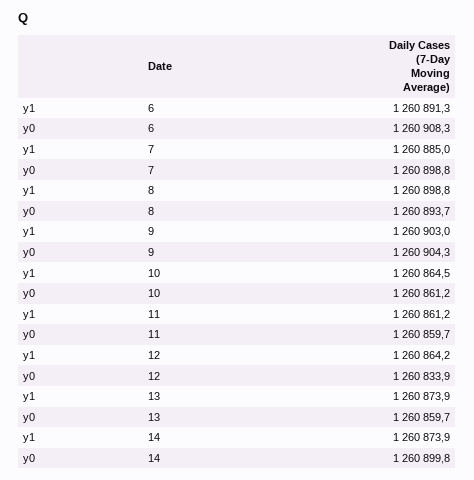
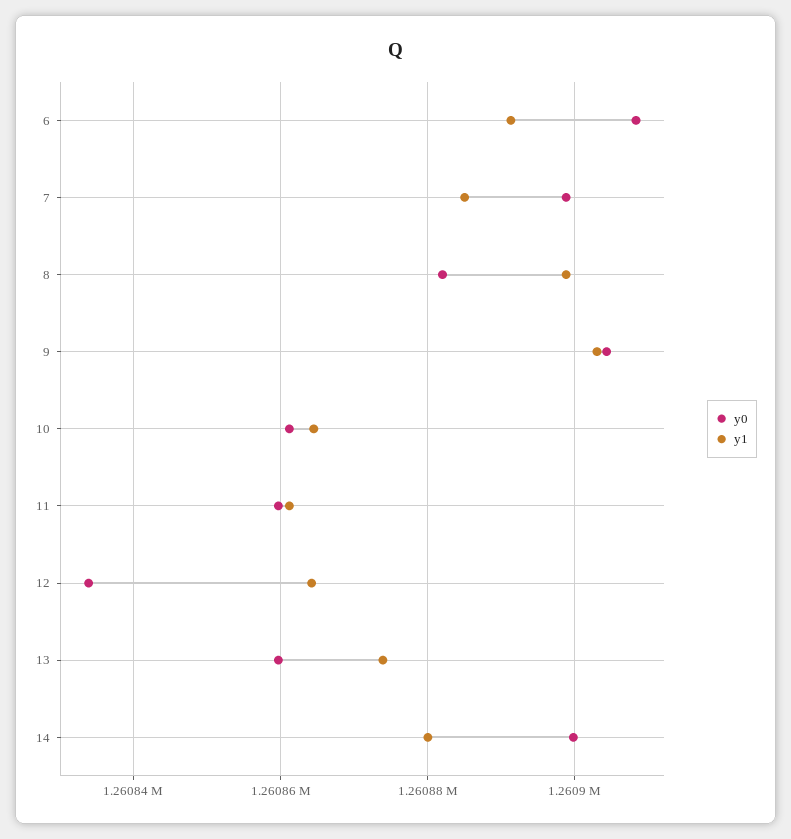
  {
    "y1": {
      "6": 1260891.3,
      "7": 1260885,
      "8": 1260898.8,
      "9": 1260903,
      "10": 1260864.5,
      "11": 1260861.2,
      "12": 1260864.2,
      "13": 1260873.9,
-     "14": 1260873.9
+     "14": 1260880
    },
    "y0": {
      "6": 1260908.3,
      "7": 1260898.8,
-     "8": 1260893.7,
+     "8": 1260882,
      "9": 1260904.3,
      "10": 1260861.2,
      "11": 1260859.7,
      "12": 1260833.9,
      "13": 1260859.7,
      "14": 1260899.8
    }
  }

